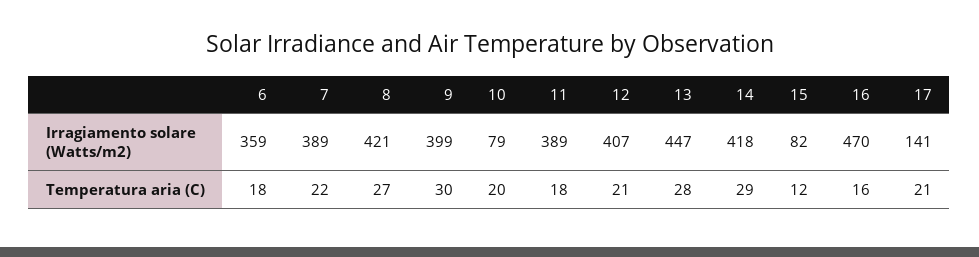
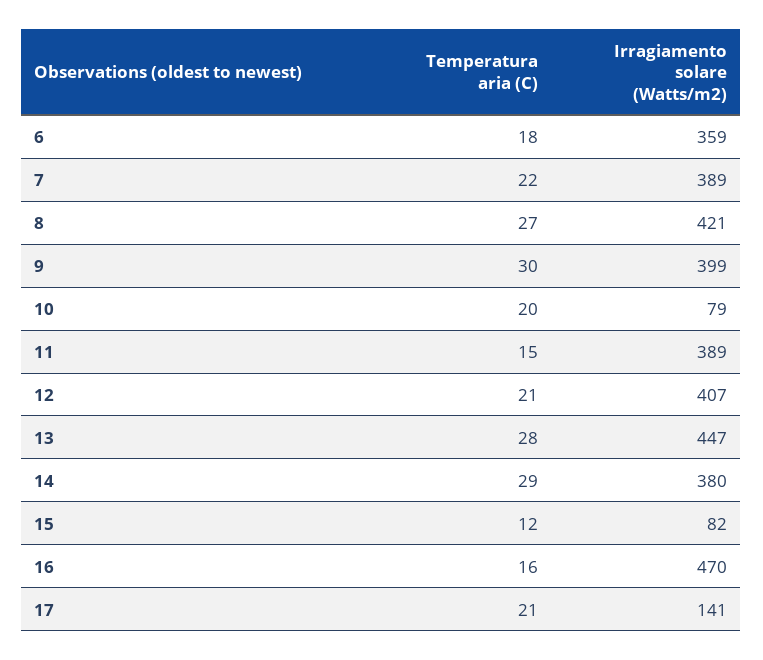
  {
    "6": {
      "Irragiamento solare (Watts/m2)": 359,
      "Temperatura aria (C)": 18
    },
    "7": {
      "Irragiamento solare (Watts/m2)": 389,
      "Temperatura aria (C)": 22
    },
    "8": {
      "Irragiamento solare (Watts/m2)": 421,
      "Temperatura aria (C)": 27
    },
    "9": {
      "Irragiamento solare (Watts/m2)": 399,
      "Temperatura aria (C)": 30
    },
    "10": {
      "Irragiamento solare (Watts/m2)": 79,
      "Temperatura aria (C)": 20
    },
    "11": {
      "Irragiamento solare (Watts/m2)": 389,
-     "Temperatura aria (C)": 18
+     "Temperatura aria (C)": 15
    },
    "12": {
      "Irragiamento solare (Watts/m2)": 407,
      "Temperatura aria (C)": 21
    },
    "13": {
      "Irragiamento solare (Watts/m2)": 447,
      "Temperatura aria (C)": 28
    },
    "14": {
-     "Irragiamento solare (Watts/m2)": 418,
+     "Irragiamento solare (Watts/m2)": 380,
      "Temperatura aria (C)": 29
    },
    "15": {
      "Irragiamento solare (Watts/m2)": 82,
      "Temperatura aria (C)": 12
    },
    "16": {
      "Irragiamento solare (Watts/m2)": 470,
      "Temperatura aria (C)": 16
    },
    "17": {
      "Irragiamento solare (Watts/m2)": 141,
      "Temperatura aria (C)": 21
    }
  }

